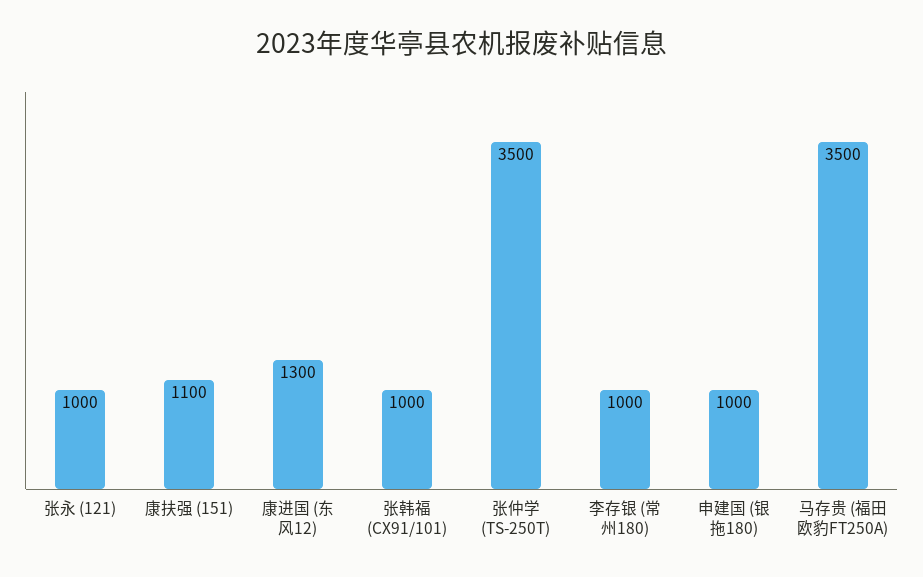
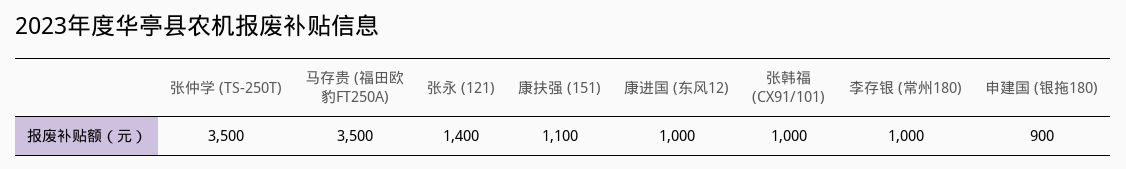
  {
-   "张永 (121)": 1000,
+   "张永 (121)": 1400,
    "康扶强 (151)": 1100,
-   "康进国 (东风12)": 1300,
+   "康进国 (东风12)": 1000,
    "张韩福 (CX91/101)": 1000,
    "张仲学 (TS-250T)": 3500,
    "李存银 (常州180)": 1000,
-   "申建国 (银拖180)": 1000,
+   "申建国 (银拖180)": 900,
    "马存贵 (福田欧豹FT250A)": 3500
  }

